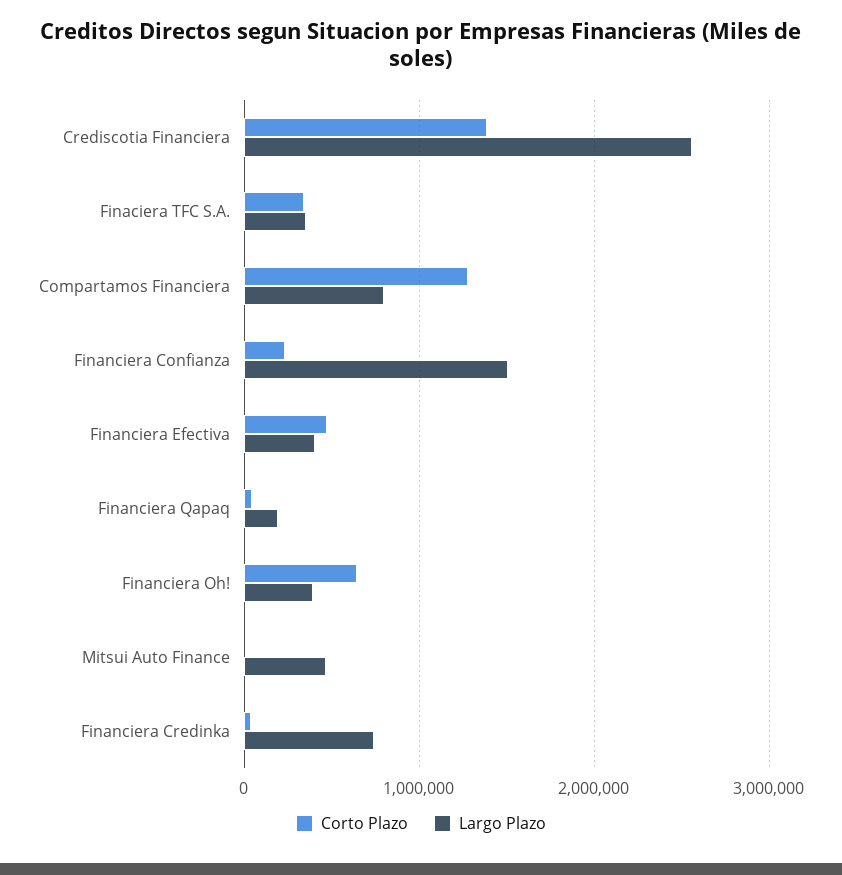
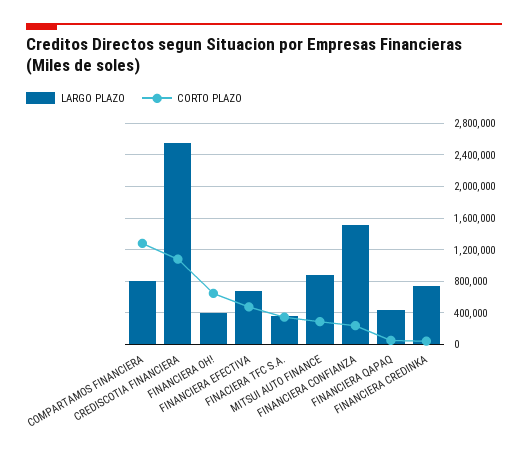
  {
    "Corto Plazo": {
-     "Crediscotia Financiera": 1400000,
+     "Crediscotia Financiera": 1100000,
      "Finaciera TFC S.A.": 300000,
      "Compartamos Financiera": 1300000,
      "Financiera Confianza": 200000,
      "Financiera Efectiva": 500000,
      "Financiera Qapaq": 0,
      "Financiera Oh!": 600000,
-     "Mitsui Auto Finance": 0,
+     "Mitsui Auto Finance": 300000,
      "Financiera Credinka": 0
    },
    "Largo Plazo": {
      "Crediscotia Financiera": 2600000,
      "Finaciera TFC S.A.": 400000,
      "Compartamos Financiera": 800000,
      "Financiera Confianza": 1500000,
-     "Financiera Efectiva": 400000,
+     "Financiera Efectiva": 700000,
-     "Financiera Qapaq": 200000,
+     "Financiera Qapaq": 400000,
      "Financiera Oh!": 400000,
-     "Mitsui Auto Finance": 500000,
+     "Mitsui Auto Finance": 900000,
      "Financiera Credinka": 700000
    }
  }

